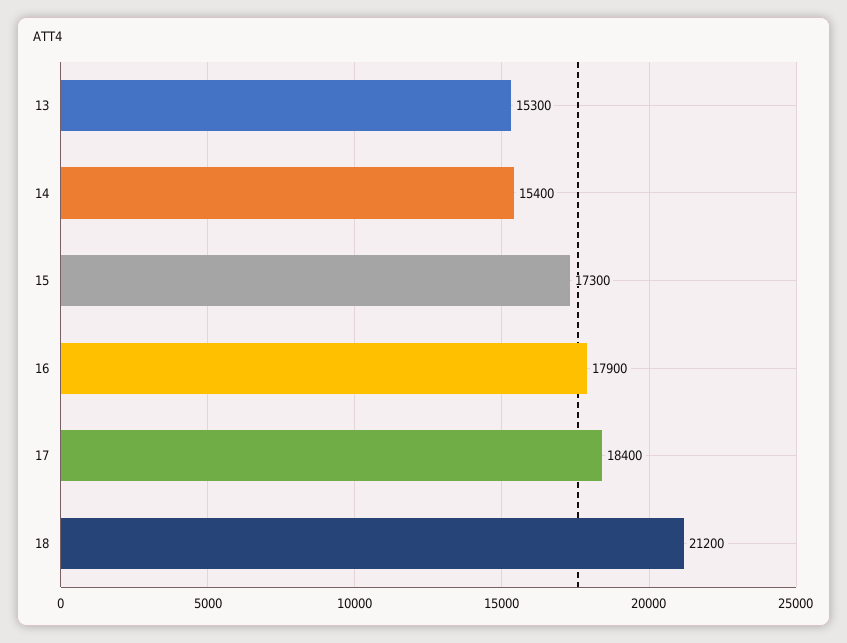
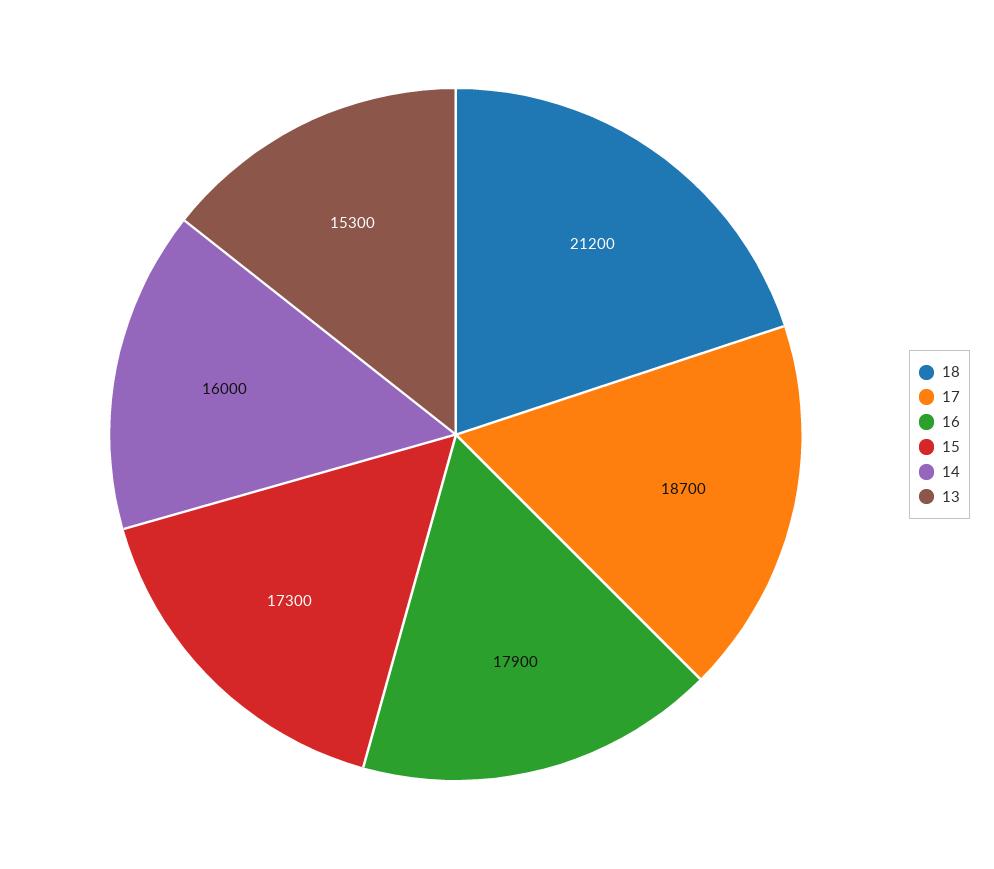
  {
    "13": 15300,
-   "14": 15400,
+   "14": 16000,
    "15": 17300,
    "16": 17900,
-   "17": 18400,
+   "17": 18700,
    "18": 21200
  }

